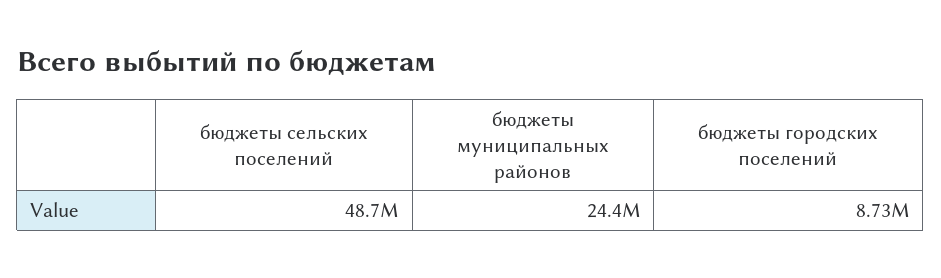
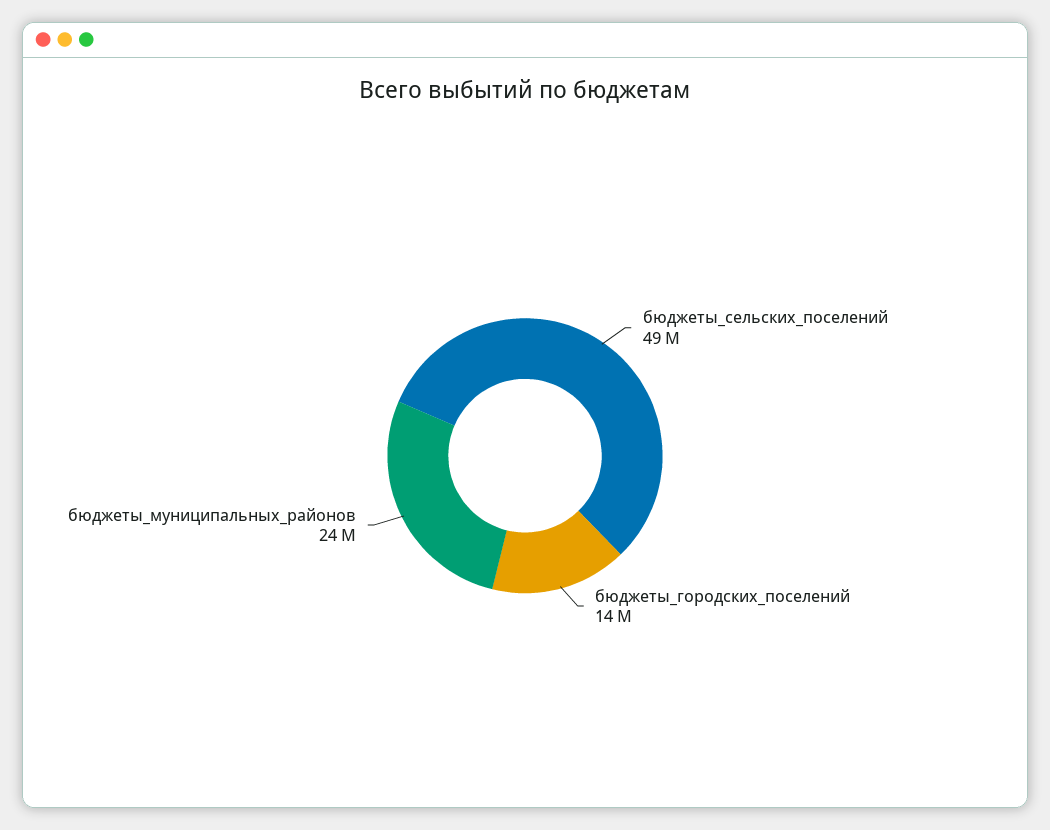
  {
    "бюджеты сельских поселений": 48700000,
    "бюджеты муниципальных районов": 24400000,
-   "бюджеты городских поселений": 8730000
+   "бюджеты городских поселений": 14000000
  }

